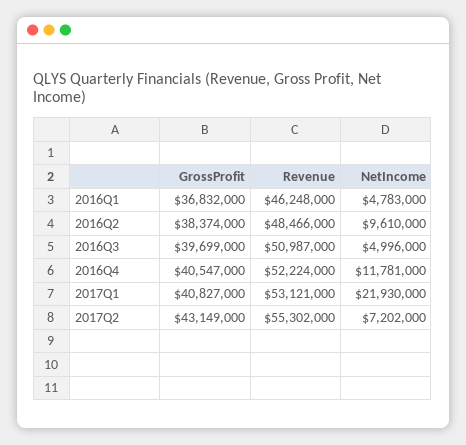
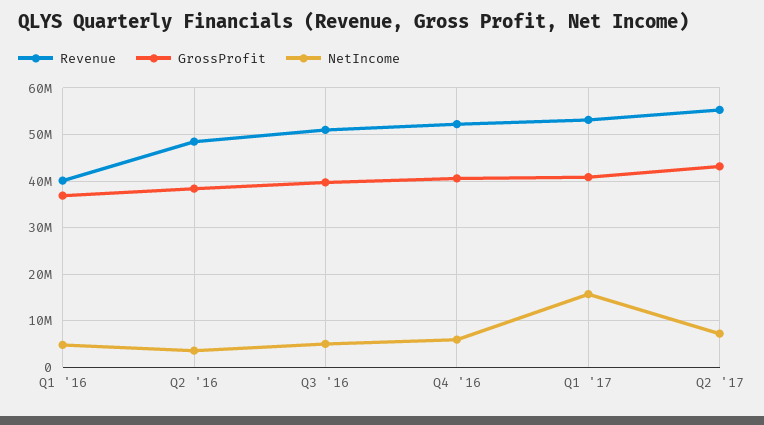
  {
    "GrossProfit": {
      "2016Q1": 36832000,
      "2016Q2": 38374000,
      "2016Q3": 39699000,
      "2016Q4": 40547000,
      "2017Q1": 40827000,
      "2017Q2": 43149000
    },
    "Revenue": {
-     "2016Q1": 46248000,
+     "2016Q1": 40000000,
      "2016Q2": 48466000,
      "2016Q3": 50987000,
      "2016Q4": 52224000,
      "2017Q1": 53121000,
      "2017Q2": 55302000
    },
    "NetIncome": {
      "2016Q1": 4783000,
-     "2016Q2": 9610000,
+     "2016Q2": 4000000,
      "2016Q3": 4996000,
-     "2016Q4": 11781000,
+     "2016Q4": 6000000,
-     "2017Q1": 21930000,
+     "2017Q1": 16000000,
      "2017Q2": 7202000
    }
  }

